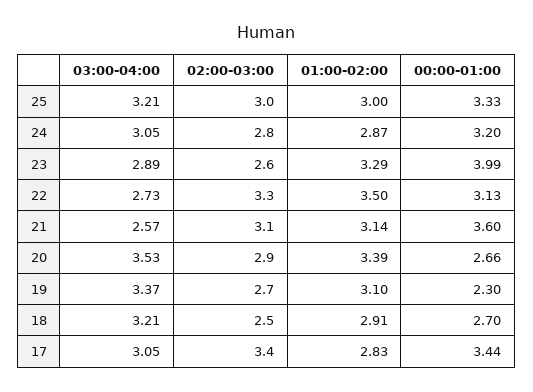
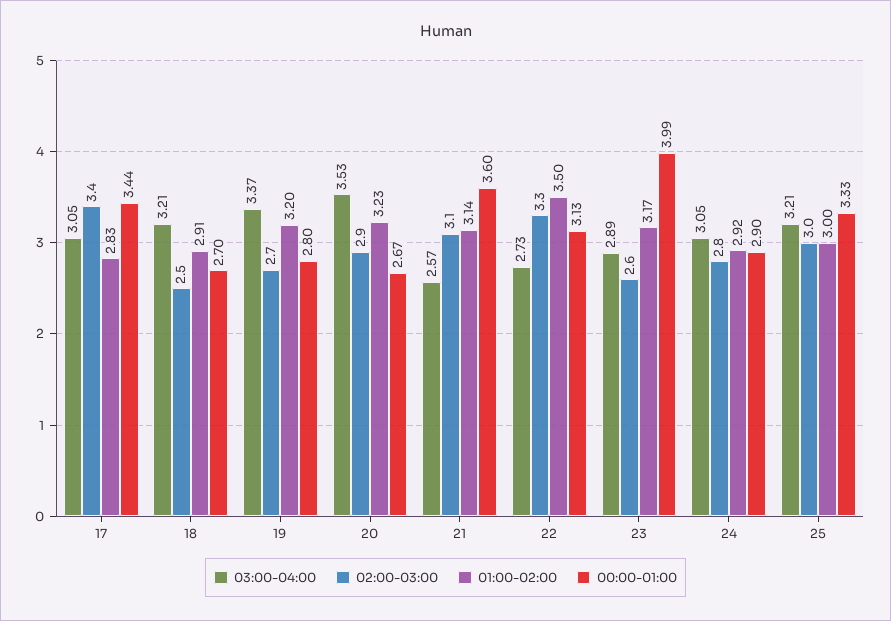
  {
    "03:00-04:00": {
      "25": 3.21,
      "24": 3.05,
      "23": 2.89,
      "22": 2.73,
      "21": 2.57,
      "20": 3.53,
      "19": 3.37,
      "18": 3.21,
      "17": 3.05
    },
    "02:00-03:00": {
      "25": 3,
      "24": 2.8,
      "23": 2.6,
      "22": 3.3,
      "21": 3.1,
      "20": 2.9,
      "19": 2.7,
      "18": 2.5,
      "17": 3.4
    },
    "01:00-02:00": {
      "25": 3,
-     "24": 2.87,
+     "24": 2.92,
-     "23": 3.29,
+     "23": 3.17,
      "22": 3.5,
      "21": 3.14,
-     "20": 3.39,
+     "20": 3.23,
-     "19": 3.1,
+     "19": 3.2,
      "18": 2.91,
      "17": 2.83
    },
    "00:00-01:00": {
      "25": 3.33,
-     "24": 3.2,
+     "24": 2.9,
      "23": 3.99,
      "22": 3.13,
      "21": 3.6,
-     "20": 2.66,
+     "20": 2.67,
-     "19": 2.3,
+     "19": 2.8,
      "18": 2.7,
      "17": 3.44
    }
  }

